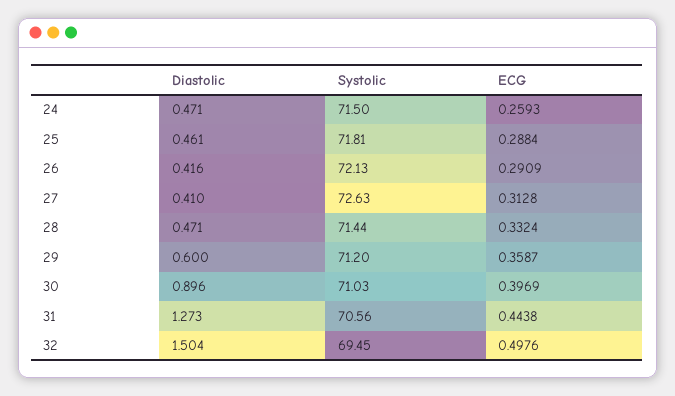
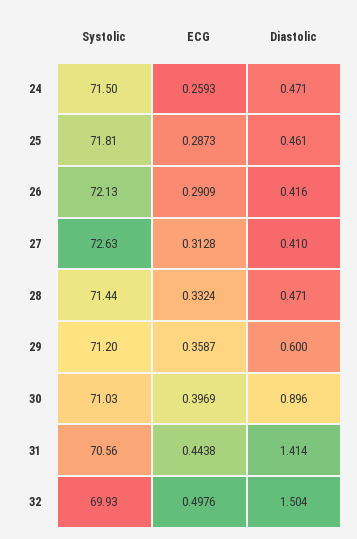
  {
    "Diastolic": {
      "24": 0.471,
      "25": 0.461,
      "26": 0.416,
      "27": 0.41,
      "28": 0.471,
      "29": 0.6,
      "30": 0.896,
-     "31": 1.273,
+     "31": 1.414,
      "32": 1.504
    },
    "Systolic": {
      "24": 71.5,
      "25": 71.81,
      "26": 72.13,
      "27": 72.63,
      "28": 71.44,
      "29": 71.2,
      "30": 71.03,
      "31": 70.56,
-     "32": 69.45
+     "32": 69.93
    },
    "ECG": {
      "24": 0.2593,
-     "25": 0.2884,
+     "25": 0.2873,
      "26": 0.2909,
      "27": 0.3128,
      "28": 0.3324,
      "29": 0.3587,
      "30": 0.3969,
      "31": 0.4438,
      "32": 0.4976
    }
  }

